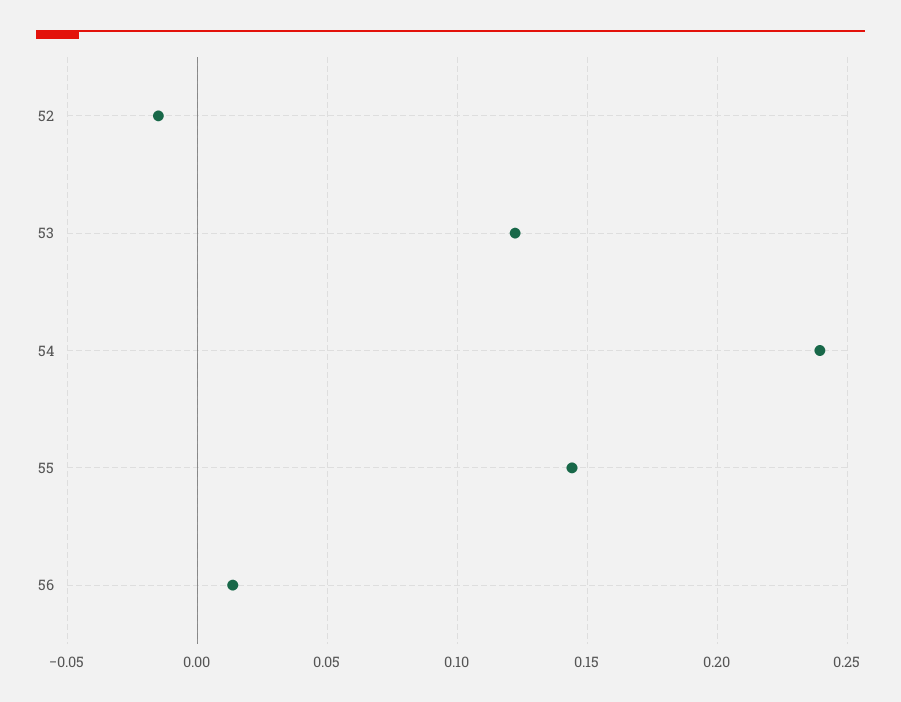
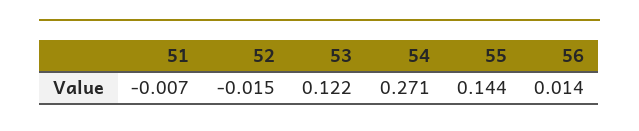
  {
    "52": -0.015,
    "53": 0.122,
-   "54": 0.24,
+   "54": 0.271,
    "55": 0.144,
-   "56": 0.014
+   "56": 0.014,
+   "51": -0.007
  }

